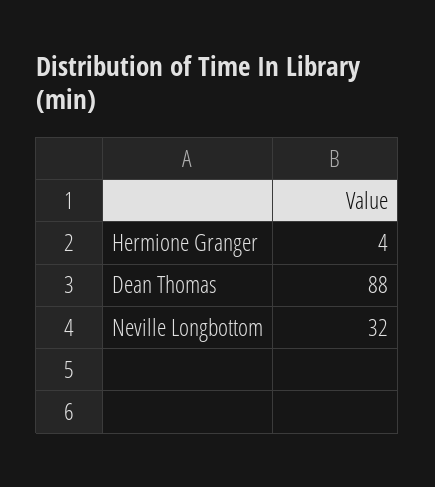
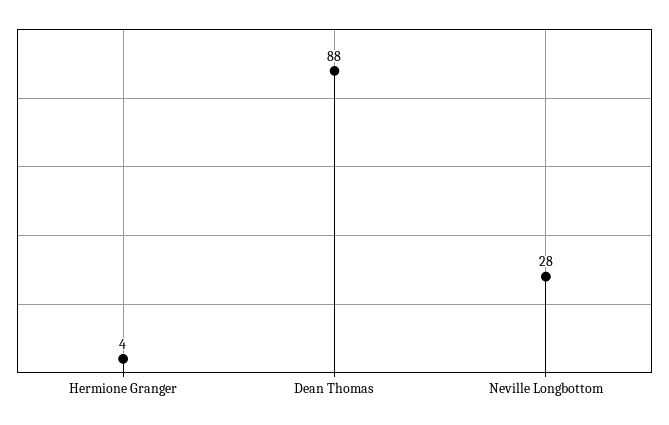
  {
    "Hermione Granger": 4,
    "Dean Thomas": 88,
-   "Neville Longbottom": 32
+   "Neville Longbottom": 28
  }

